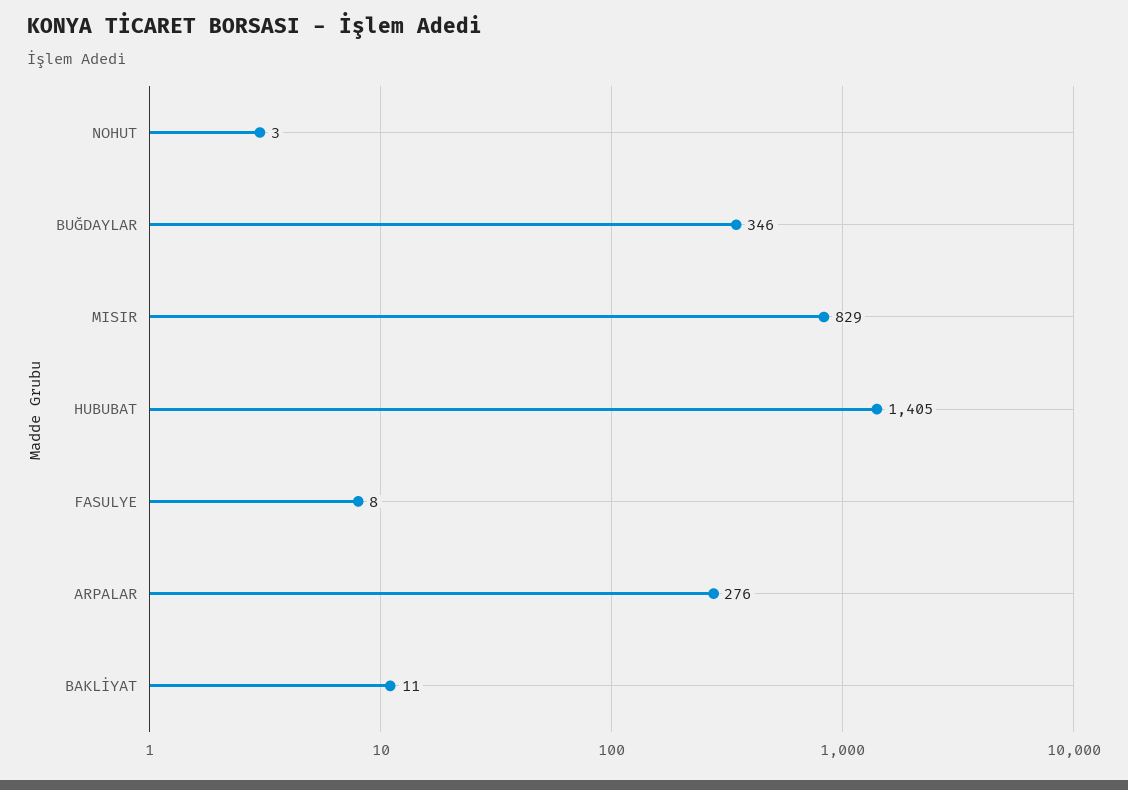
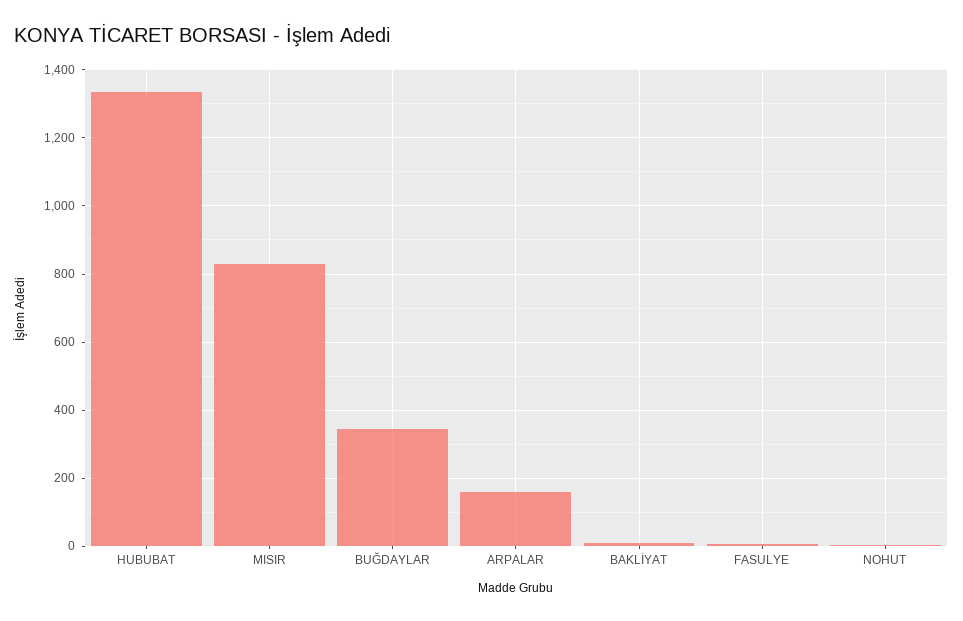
  {
    "NOHUT": 3,
    "BUĞDAYLAR": 346,
    "MISIR": 829,
-   "HUBUBAT": 1405,
+   "HUBUBAT": 1340,
    "FASULYE": 8,
-   "ARPALAR": 276,
+   "ARPALAR": 160,
    "BAKLİYAT": 11
  }

